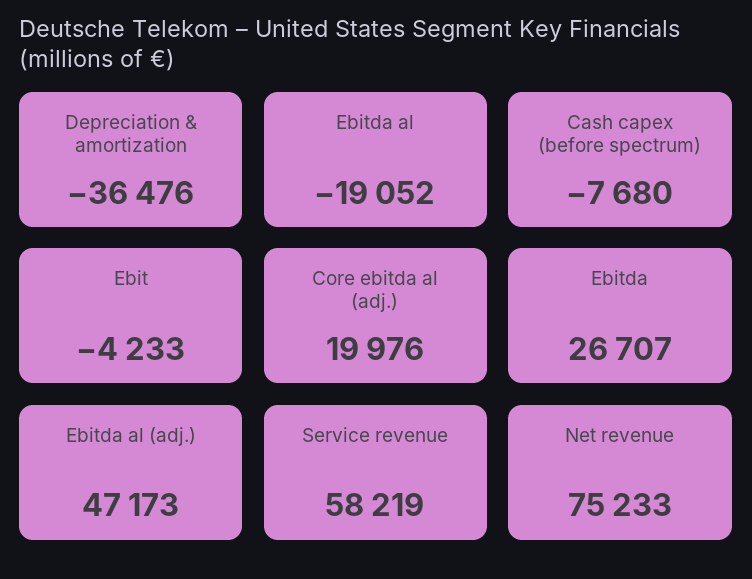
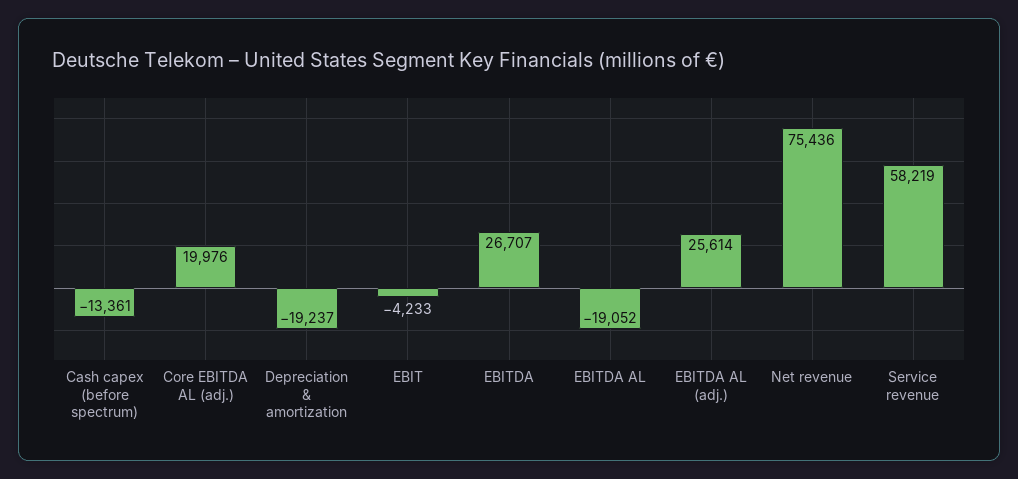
  {
-   "Depreciation & amortization": -36476,
+   "Depreciation & amortization": -19237,
    "Ebitda al": -19052,
-   "Cash capex (before spectrum)": -7680,
+   "Cash capex (before spectrum)": -13361,
    "Ebit": -4233,
    "Core ebitda al (adj.)": 19976,
    "Ebitda": 26707,
-   "Ebitda al (adj.)": 47173,
+   "Ebitda al (adj.)": 25614,
    "Service revenue": 58219,
-   "Net revenue": 75233
+   "Net revenue": 75436
  }

